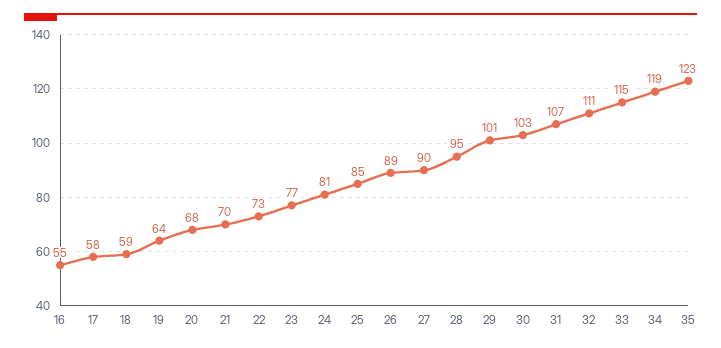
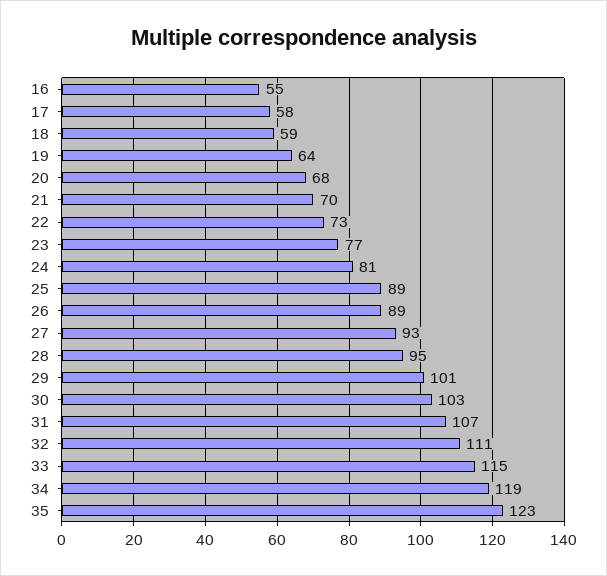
  {
    "16": 55,
    "17": 58,
    "18": 59,
    "19": 64,
    "20": 68,
    "21": 70,
    "22": 73,
    "23": 77,
    "24": 81,
-   "25": 85,
+   "25": 89,
    "26": 89,
-   "27": 90,
+   "27": 93,
    "28": 95,
    "29": 101,
    "30": 103,
    "31": 107,
    "32": 111,
    "33": 115,
    "34": 119,
    "35": 123
  }

